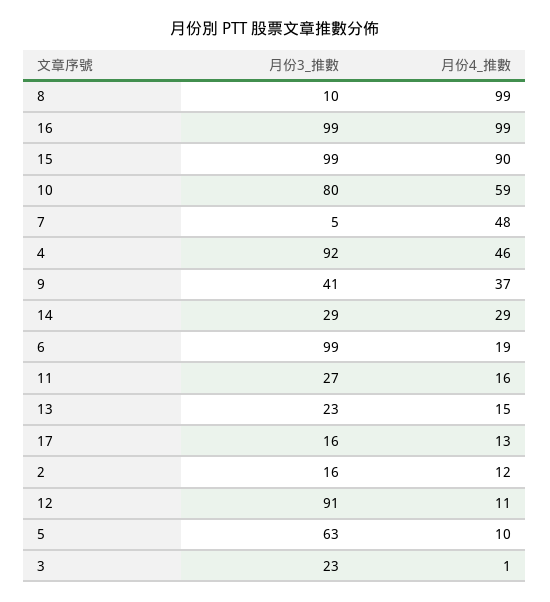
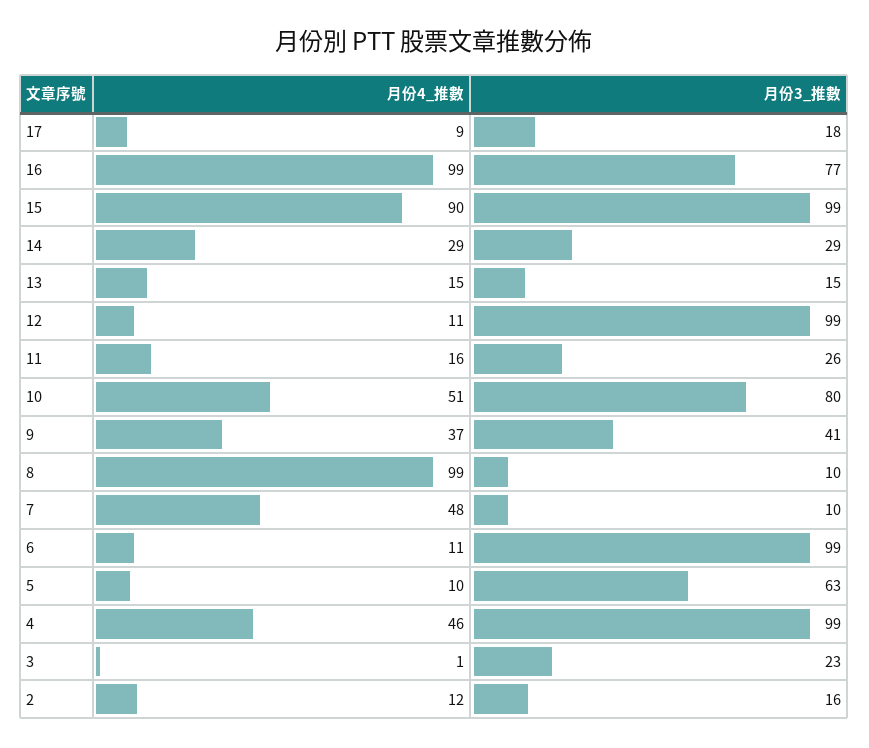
  {
    "月份3_推數": {
      "8": 10,
-     "16": 99,
+     "16": 77,
      "15": 99,
      "10": 80,
-     "7": 5,
+     "7": 10,
-     "4": 92,
+     "4": 99,
      "9": 41,
      "14": 29,
      "6": 99,
-     "11": 27,
+     "11": 26,
-     "13": 23,
+     "13": 15,
-     "17": 16,
+     "17": 18,
      "2": 16,
-     "12": 91,
+     "12": 99,
      "5": 63,
      "3": 23
    },
    "月份4_推數": {
      "8": 99,
      "16": 99,
      "15": 90,
-     "10": 59,
+     "10": 51,
      "7": 48,
      "4": 46,
      "9": 37,
      "14": 29,
-     "6": 19,
+     "6": 11,
      "11": 16,
      "13": 15,
-     "17": 13,
+     "17": 9,
      "2": 12,
      "12": 11,
      "5": 10,
      "3": 1
    }
  }

